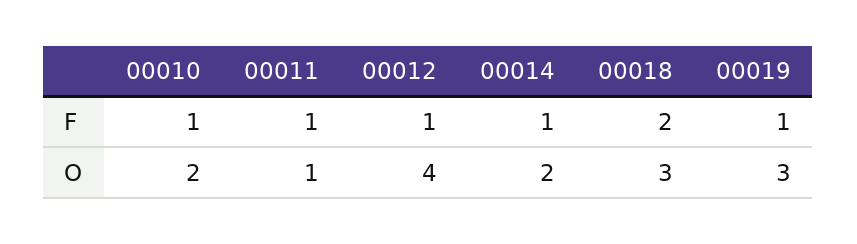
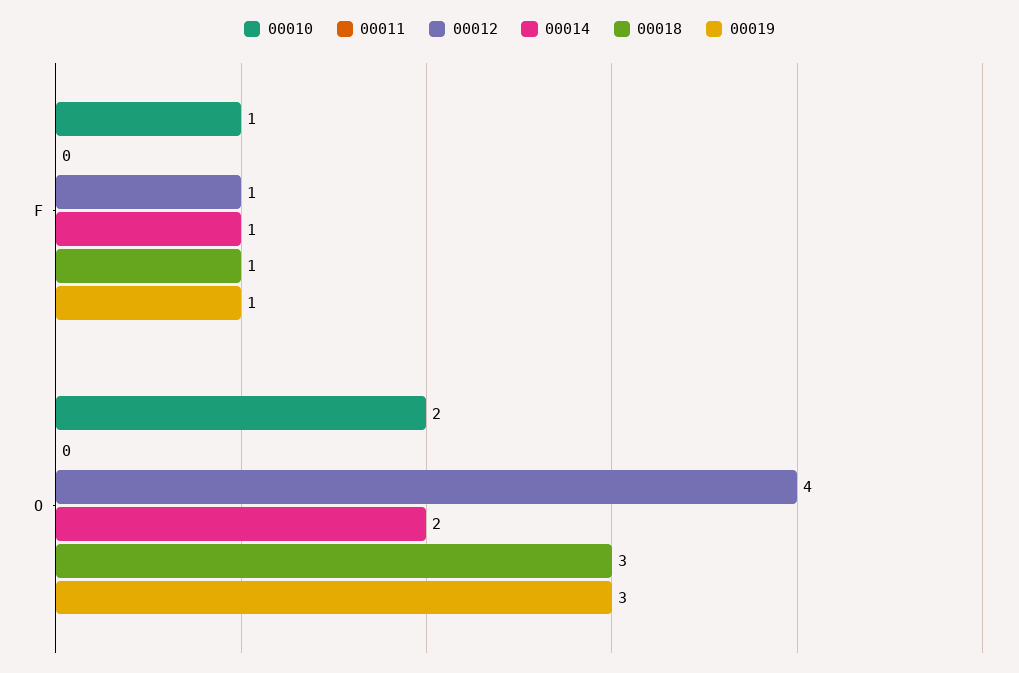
  {
    "00010": {
      "F": 1,
      "O": 2
    },
    "00011": {
-     "F": 1,
+     "F": 0,
-     "O": 1
+     "O": 0
    },
    "00012": {
      "F": 1,
      "O": 4
    },
    "00014": {
      "F": 1,
      "O": 2
    },
    "00018": {
-     "F": 2,
+     "F": 1,
      "O": 3
    },
    "00019": {
      "F": 1,
      "O": 3
    }
  }

